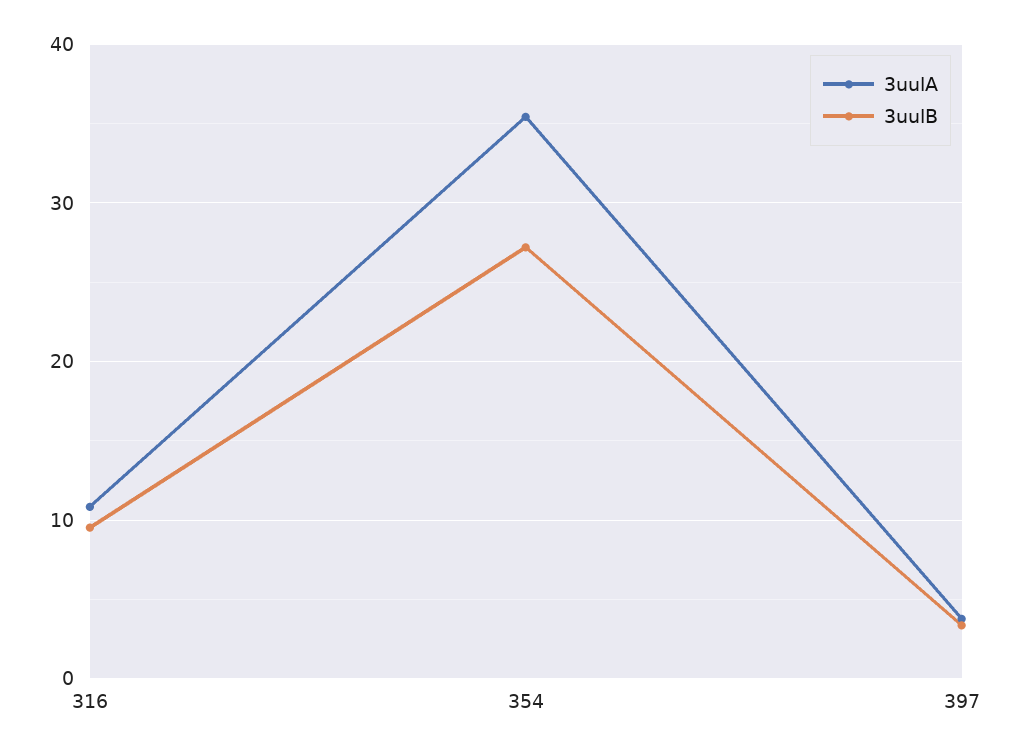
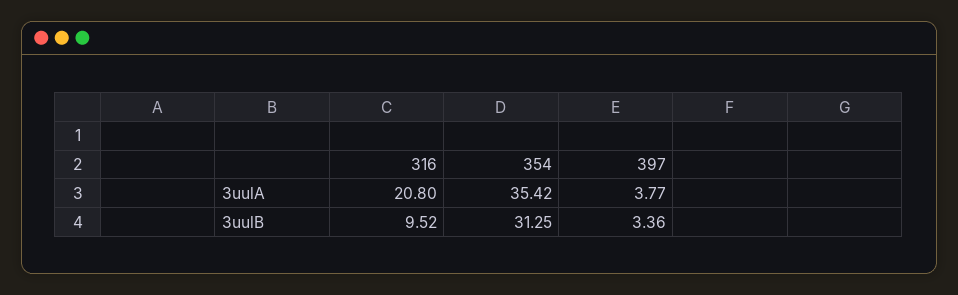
  {
    "3uulA": {
-     "316": 11,
+     "316": 20.8,
      "354": 35.42,
      "397": 3.77
    },
    "3uulB": {
      "316": 9.52,
-     "354": 27,
+     "354": 31.25,
      "397": 3.36
    }
  }

